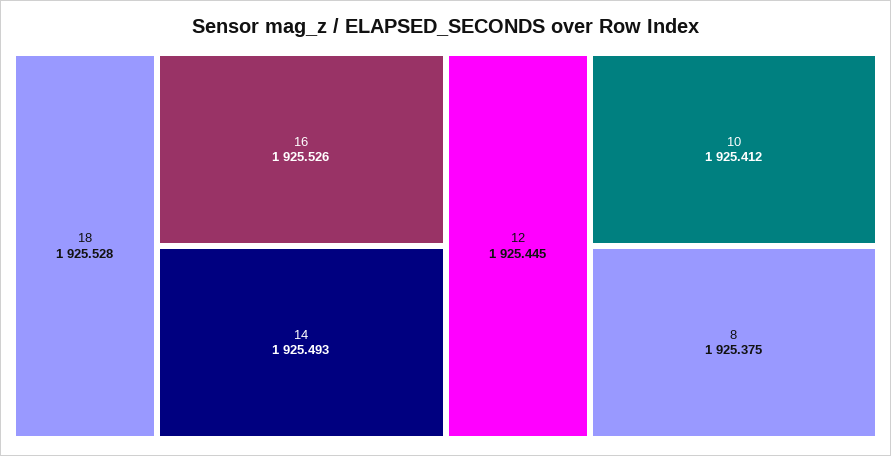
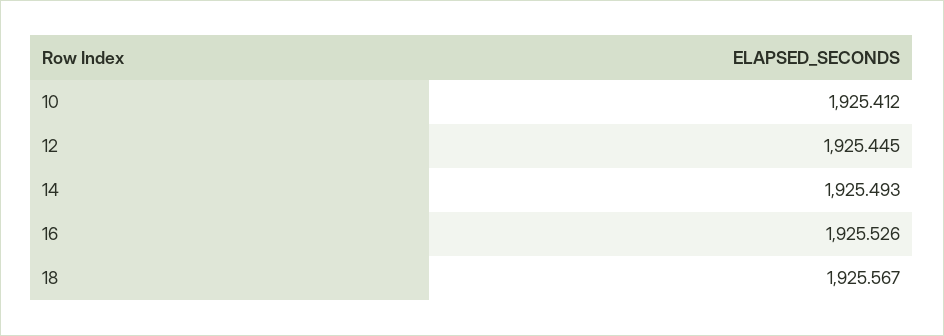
  {
-   "18": 1925.528,
+   "18": 1925.567,
    "16": 1925.526,
    "14": 1925.493,
    "12": 1925.445,
-   "10": 1925.412,
+   "10": 1925.412
-   "8": 1925.375
  }

